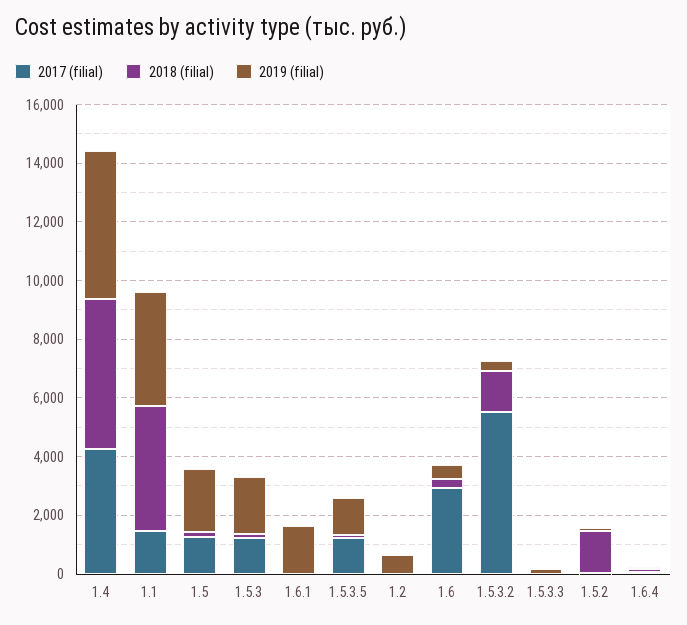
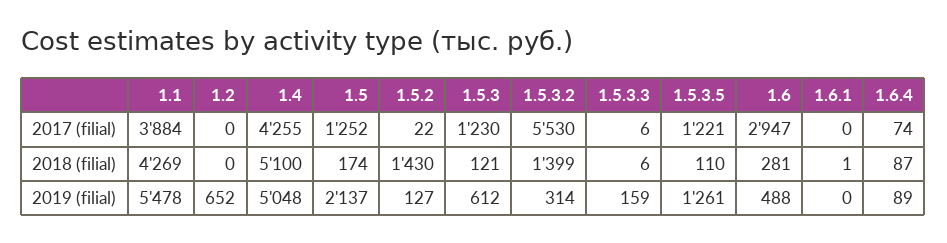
  {
    "2017 (filial)": {
      "1.4": 4255,
-     "1.1": 1500,
+     "1.1": 3884,
      "1.5": 1252,
      "1.5.3": 1230,
      "1.6.1": 0,
      "1.5.3.5": 1221,
      "1.2": 0,
      "1.6": 2947,
      "1.5.3.2": 5530,
      "1.5.3.3": 6,
      "1.5.2": 22,
      "1.6.4": 74
    },
    "2018 (filial)": {
      "1.4": 5100,
      "1.1": 4269,
      "1.5": 174,
      "1.5.3": 121,
      "1.6.1": 1,
      "1.5.3.5": 110,
      "1.2": 0,
      "1.6": 281,
      "1.5.3.2": 1399,
      "1.5.3.3": 6,
      "1.5.2": 1430,
      "1.6.4": 87
    },
    "2019 (filial)": {
      "1.4": 5048,
-     "1.1": 4000,
+     "1.1": 5478,
      "1.5": 2137,
-     "1.5.3": 2000,
+     "1.5.3": 612,
-     "1.6.1": 1500,
+     "1.6.1": 0,
      "1.5.3.5": 1261,
      "1.2": 652,
      "1.6": 488,
      "1.5.3.2": 314,
      "1.5.3.3": 159,
      "1.5.2": 127,
      "1.6.4": 89
    }
  }

